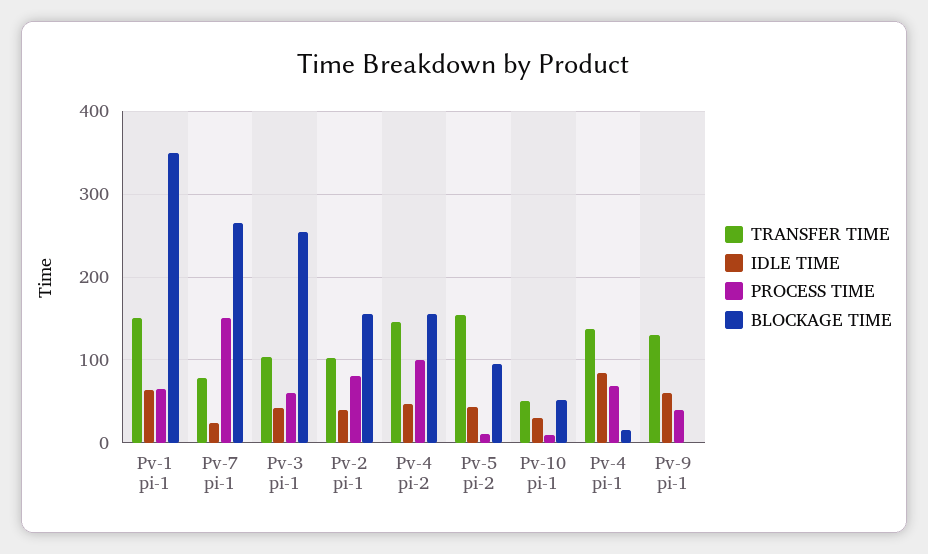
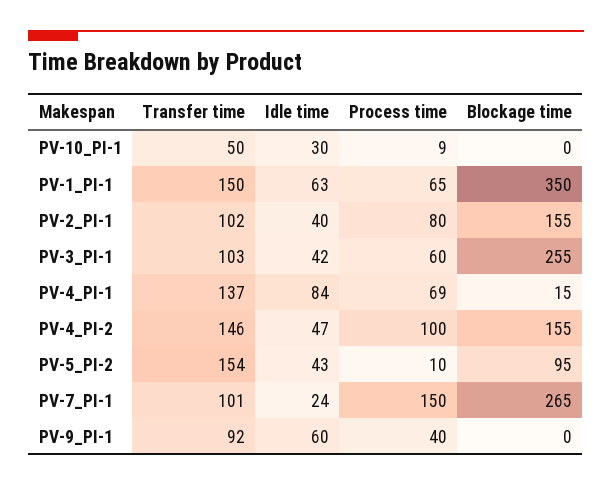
  {
    "TRANSFER TIME": {
      "Pv-1 pi-1": 150,
-     "Pv-7 pi-1": 80,
+     "Pv-7 pi-1": 101,
      "Pv-3 pi-1": 103,
      "Pv-2 pi-1": 102,
      "Pv-4 pi-2": 146,
      "Pv-5 pi-2": 154,
      "Pv-10 pi-1": 50,
      "Pv-4 pi-1": 137,
-     "Pv-9 pi-1": 130
+     "Pv-9 pi-1": 92
    },
    "IDLE TIME": {
      "Pv-1 pi-1": 63,
      "Pv-7 pi-1": 24,
      "Pv-3 pi-1": 42,
      "Pv-2 pi-1": 40,
      "Pv-4 pi-2": 47,
      "Pv-5 pi-2": 43,
      "Pv-10 pi-1": 30,
      "Pv-4 pi-1": 84,
      "Pv-9 pi-1": 60
    },
    "PROCESS TIME": {
      "Pv-1 pi-1": 65,
      "Pv-7 pi-1": 150,
      "Pv-3 pi-1": 60,
      "Pv-2 pi-1": 80,
      "Pv-4 pi-2": 100,
      "Pv-5 pi-2": 10,
      "Pv-10 pi-1": 9,
      "Pv-4 pi-1": 69,
      "Pv-9 pi-1": 40
    },
    "BLOCKAGE TIME": {
      "Pv-1 pi-1": 350,
      "Pv-7 pi-1": 265,
      "Pv-3 pi-1": 255,
      "Pv-2 pi-1": 155,
      "Pv-4 pi-2": 155,
      "Pv-5 pi-2": 95,
-     "Pv-10 pi-1": 50,
+     "Pv-10 pi-1": 0,
      "Pv-4 pi-1": 15,
      "Pv-9 pi-1": 0
    }
  }

